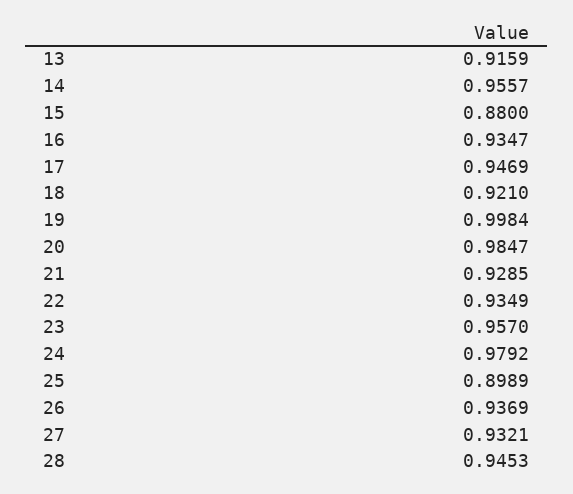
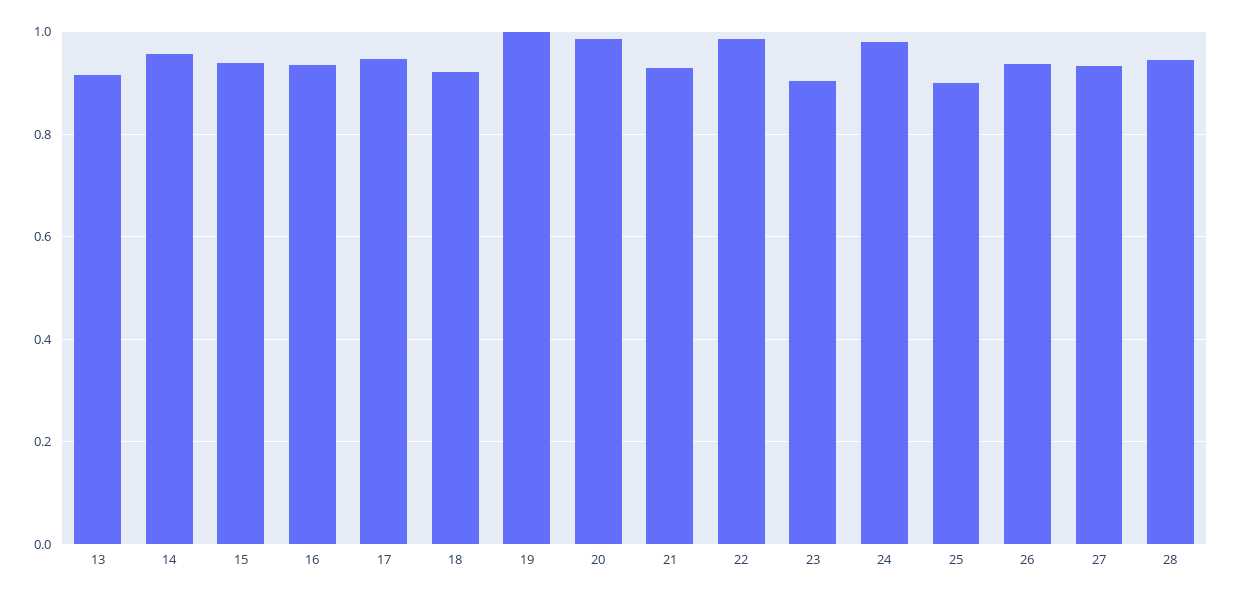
  {
    "13": 0.9159,
    "14": 0.9557,
-   "15": 0.88,
+   "15": 0.94,
    "16": 0.9347,
    "17": 0.9469,
    "18": 0.921,
    "19": 0.9984,
    "20": 0.9847,
    "21": 0.9285,
-   "22": 0.9349,
+   "22": 0.98,
-   "23": 0.957,
+   "23": 0.9,
    "24": 0.9792,
    "25": 0.8989,
    "26": 0.9369,
    "27": 0.9321,
    "28": 0.9453
  }

